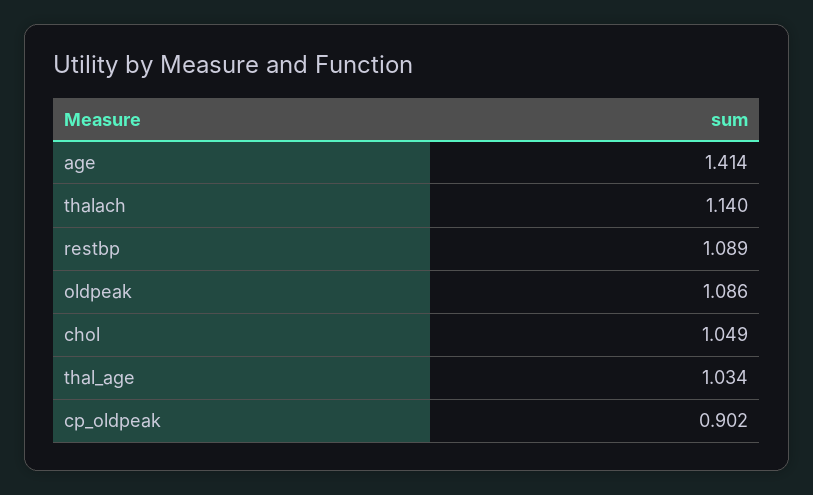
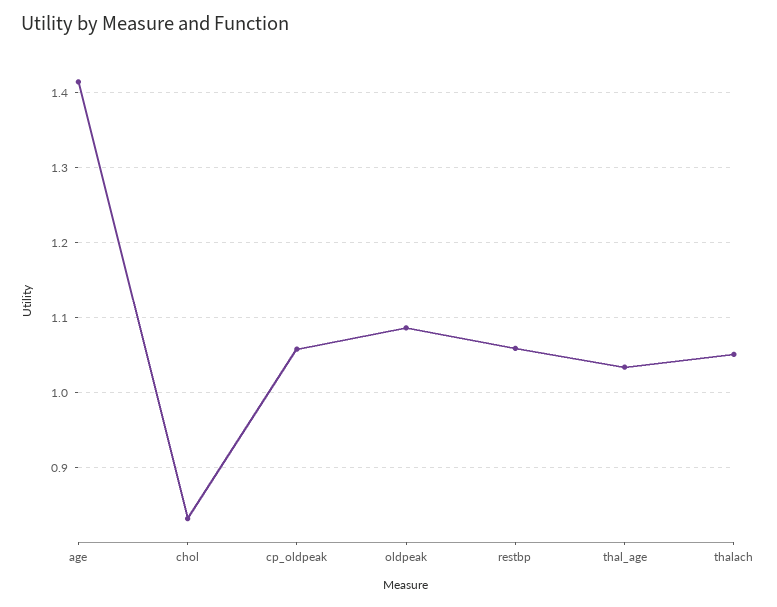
  {
    "age": 1.414,
-   "thalach": 1.14,
+   "thalach": 1.05,
-   "restbp": 1.089,
+   "restbp": 1.06,
    "oldpeak": 1.086,
-   "chol": 1.049,
+   "chol": 0.83,
    "thal_age": 1.034,
-   "cp_oldpeak": 0.902
+   "cp_oldpeak": 1.06
  }

